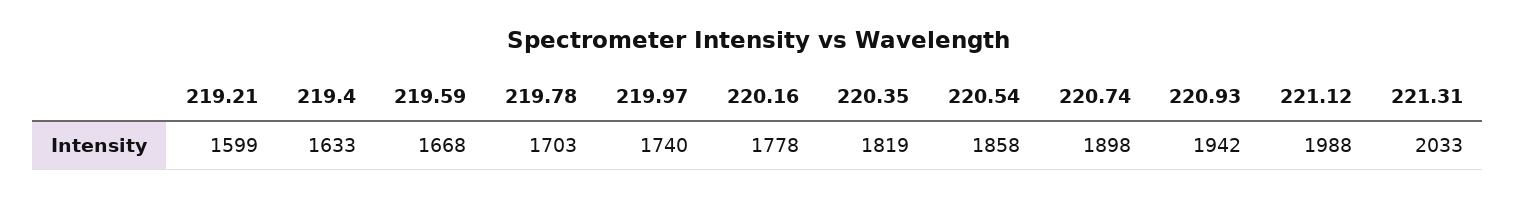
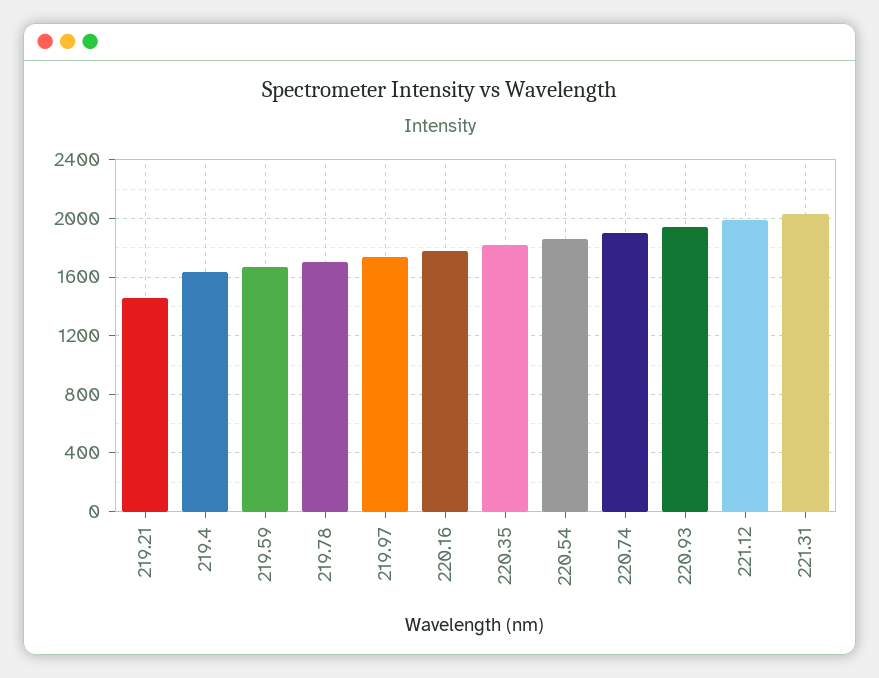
  {
-   "219.21": 1599,
+   "219.21": 1450,
    "219.4": 1633,
    "219.59": 1668,
    "219.78": 1703,
    "219.97": 1740,
    "220.16": 1778,
    "220.35": 1819,
    "220.54": 1858,
    "220.74": 1898,
    "220.93": 1942,
    "221.12": 1988,
    "221.31": 2033
  }

